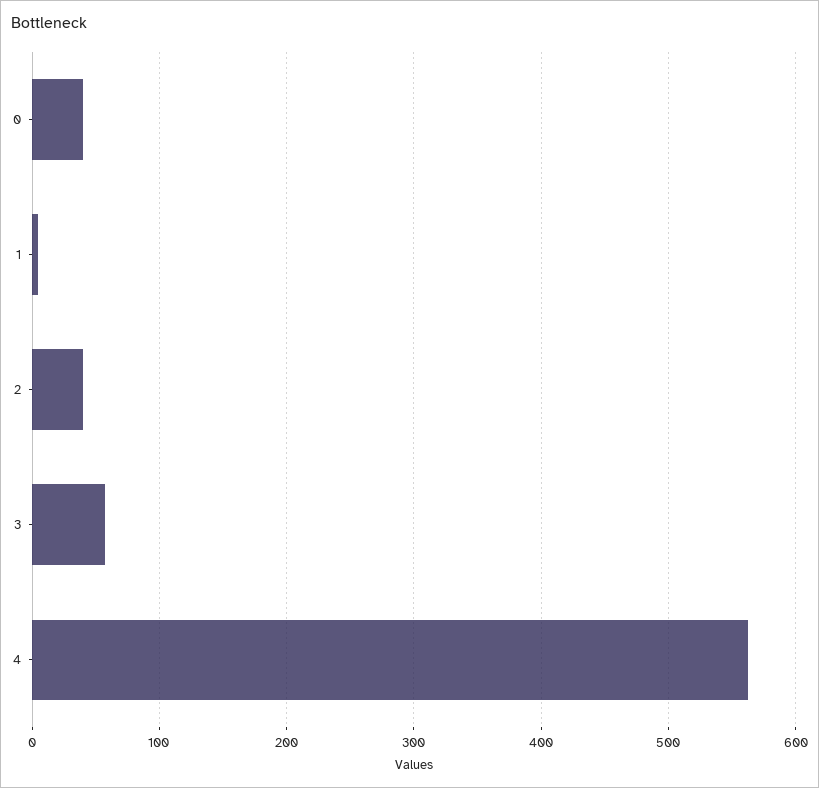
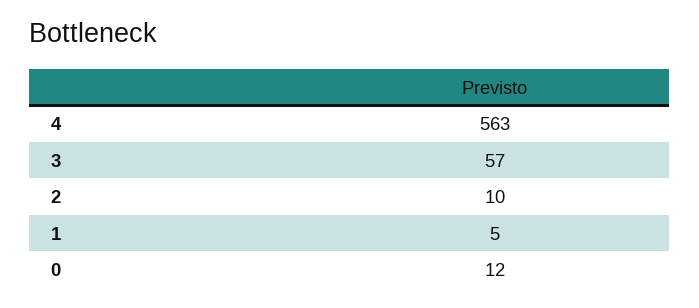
  {
-   "0": 40,
+   "0": 12,
    "1": 5,
-   "2": 40,
+   "2": 10,
    "3": 57,
    "4": 563
  }

